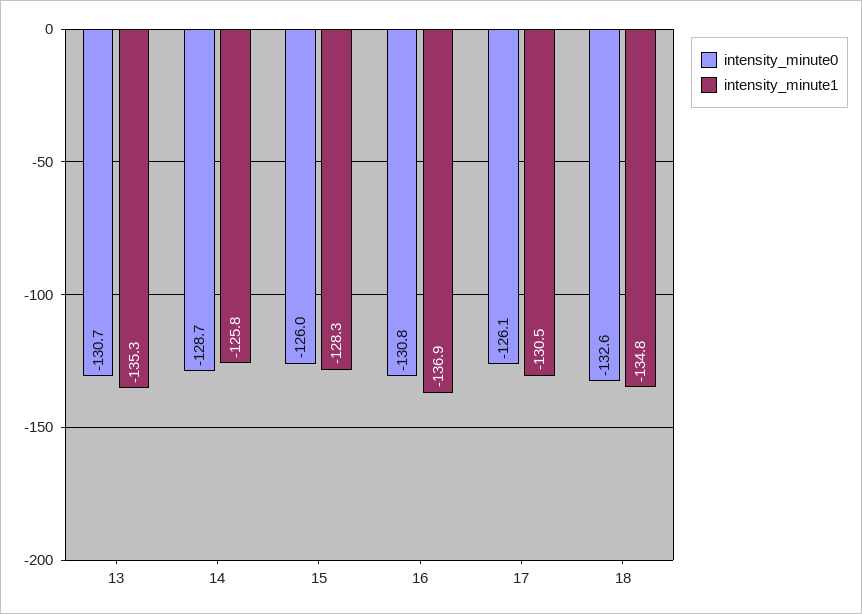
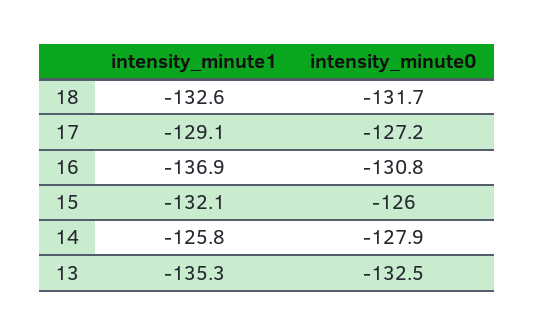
  {
    "intensity_minute0": {
-     "13": -130.7,
+     "13": -132.5,
-     "14": -128.7,
+     "14": -127.9,
      "15": -126,
      "16": -130.8,
-     "17": -126.1,
+     "17": -127.2,
-     "18": -132.6
+     "18": -131.7
    },
    "intensity_minute1": {
      "13": -135.3,
      "14": -125.8,
-     "15": -128.3,
+     "15": -132.1,
      "16": -136.9,
-     "17": -130.5,
+     "17": -129.1,
-     "18": -134.8
+     "18": -132.6
    }
  }

